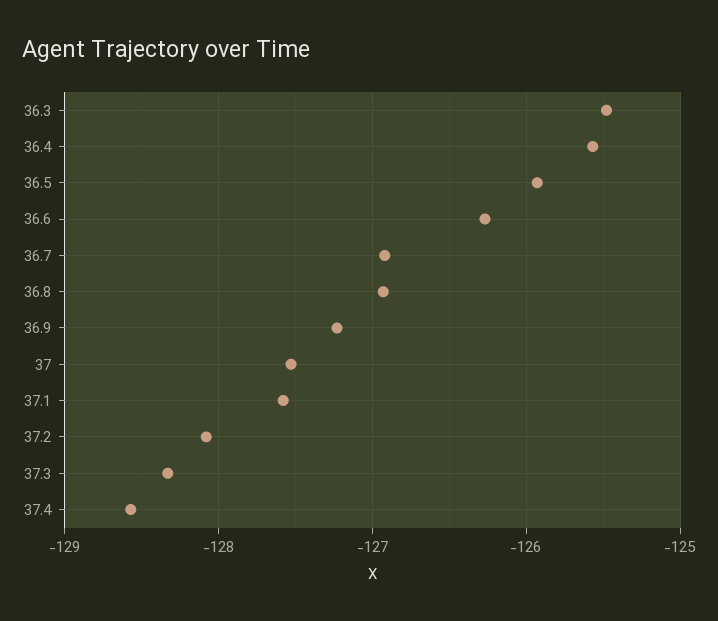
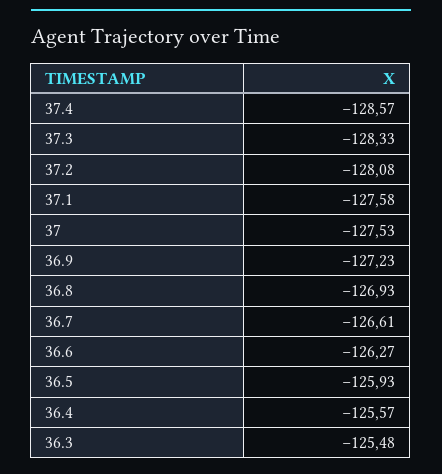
  {
    "36.3": -125.48,
    "36.4": -125.57,
    "36.5": -125.93,
    "36.6": -126.27,
-   "36.7": -126.9,
+   "36.7": -126.61,
    "36.8": -126.93,
    "36.9": -127.23,
    "37": -127.53,
    "37.1": -127.58,
    "37.2": -128.08,
    "37.3": -128.33,
    "37.4": -128.57
  }

